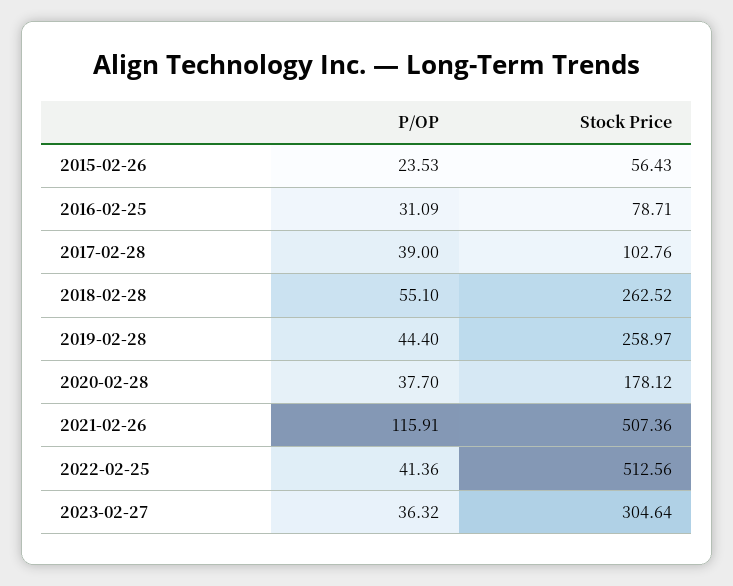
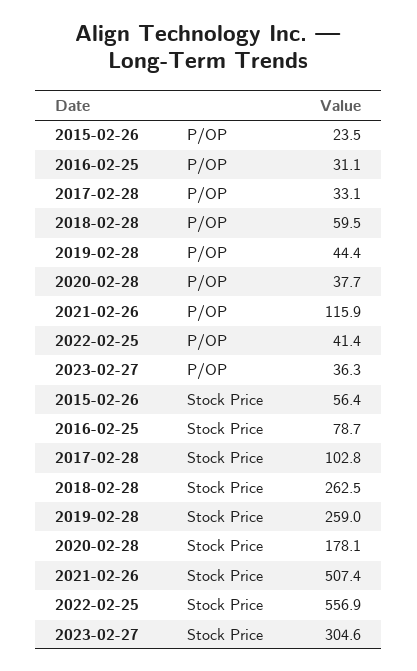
  {
    "P/OP": {
      "2015-02-26": 23.53,
      "2016-02-25": 31.09,
-     "2017-02-28": 39,
+     "2017-02-28": 33.1,
-     "2018-02-28": 55.1,
+     "2018-02-28": 59.5,
      "2019-02-28": 44.4,
      "2020-02-28": 37.7,
      "2021-02-26": 115.91,
      "2022-02-25": 41.36,
      "2023-02-27": 36.32
    },
    "Stock Price": {
      "2015-02-26": 56.43,
      "2016-02-25": 78.71,
      "2017-02-28": 102.76,
      "2018-02-28": 262.52,
      "2019-02-28": 258.97,
      "2020-02-28": 178.12,
      "2021-02-26": 507.36,
-     "2022-02-25": 512.56,
+     "2022-02-25": 556.9,
      "2023-02-27": 304.64
    }
  }

